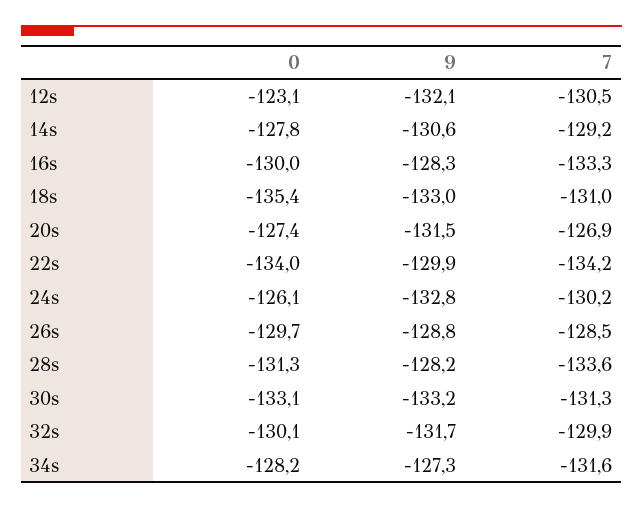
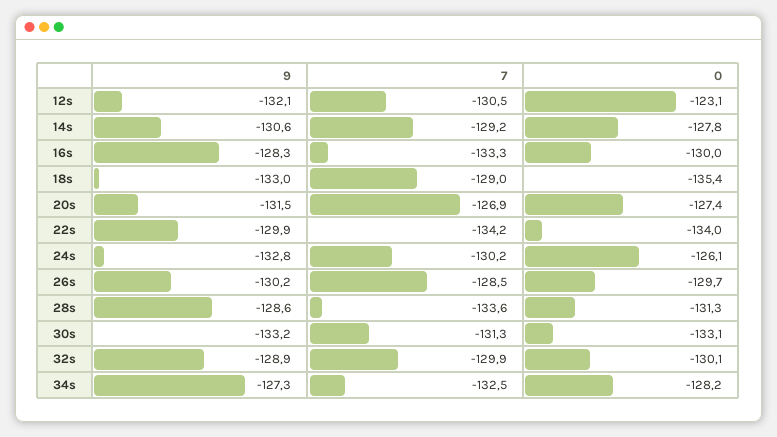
  {
    "0": {
      "12s": -123.1,
      "14s": -127.8,
      "16s": -130,
      "18s": -135.4,
      "20s": -127.4,
      "22s": -134,
      "24s": -126.1,
      "26s": -129.7,
      "28s": -131.3,
      "30s": -133.1,
      "32s": -130.1,
      "34s": -128.2
    },
    "9": {
      "12s": -132.1,
      "14s": -130.6,
      "16s": -128.3,
      "18s": -133,
      "20s": -131.5,
      "22s": -129.9,
      "24s": -132.8,
-     "26s": -128.8,
+     "26s": -130.2,
-     "28s": -128.2,
+     "28s": -128.6,
      "30s": -133.2,
-     "32s": -131.7,
+     "32s": -128.9,
      "34s": -127.3
    },
    "7": {
      "12s": -130.5,
      "14s": -129.2,
      "16s": -133.3,
-     "18s": -131,
+     "18s": -129,
      "20s": -126.9,
      "22s": -134.2,
      "24s": -130.2,
      "26s": -128.5,
      "28s": -133.6,
      "30s": -131.3,
      "32s": -129.9,
-     "34s": -131.6
+     "34s": -132.5
    }
  }

